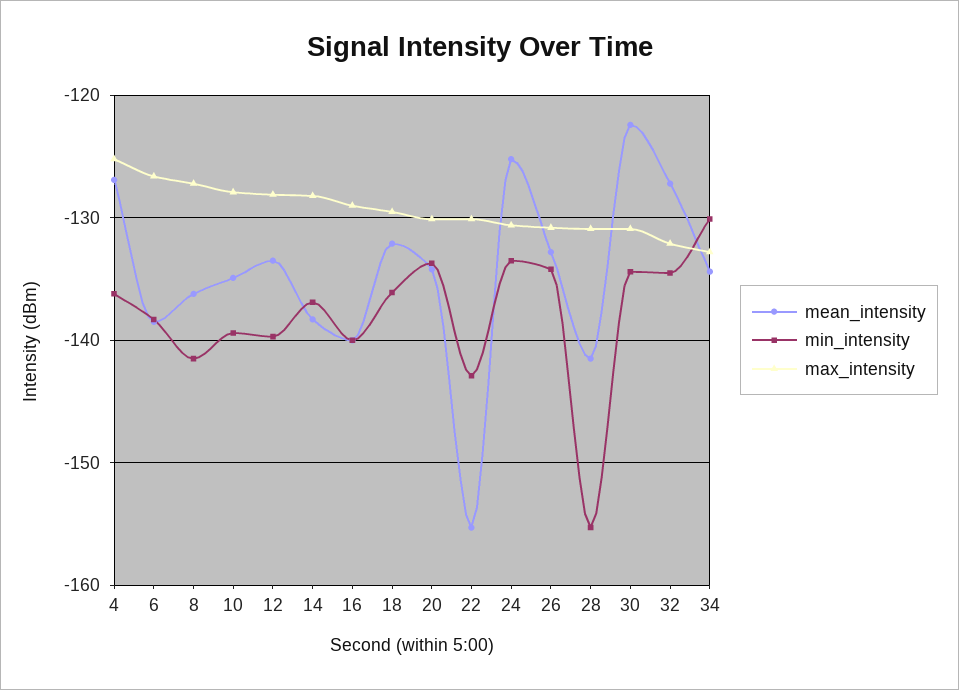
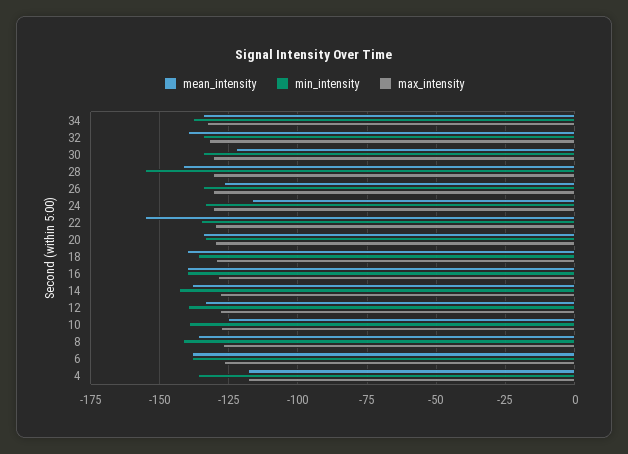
  {
    "mean_intensity": {
-     "4": -127,
+     "4": -117.5,
      "6": -139,
      "8": -136,
-     "10": -135,
+     "10": -125,
      "12": -134,
      "14": -138,
      "16": -140,
-     "18": -132,
+     "18": -140,
      "20": -134,
      "22": -155,
-     "24": -125,
+     "24": -117.5,
-     "26": -133,
+     "26": -127.5,
      "28": -142,
      "30": -122,
-     "32": -127,
+     "32": -140,
      "34": -134
    },
    "min_intensity": {
      "4": -136,
      "6": -138,
      "8": -142,
      "10": -139,
      "12": -140,
-     "14": -137,
+     "14": -142.5,
      "16": -140,
      "18": -136,
      "20": -134,
-     "22": -143,
+     "22": -135,
      "24": -134,
      "26": -134,
      "28": -155,
      "30": -134,
      "32": -135,
-     "34": -130
+     "34": -137.5
    },
    "max_intensity": {
-     "4": -125,
+     "4": -117.5,
      "6": -127,
      "8": -127,
      "10": -128,
      "12": -128,
      "14": -128,
      "16": -129,
      "18": -130,
      "20": -130,
      "22": -130,
      "24": -131,
      "26": -131,
      "28": -131,
      "30": -131,
      "32": -132,
      "34": -133
    }
  }

